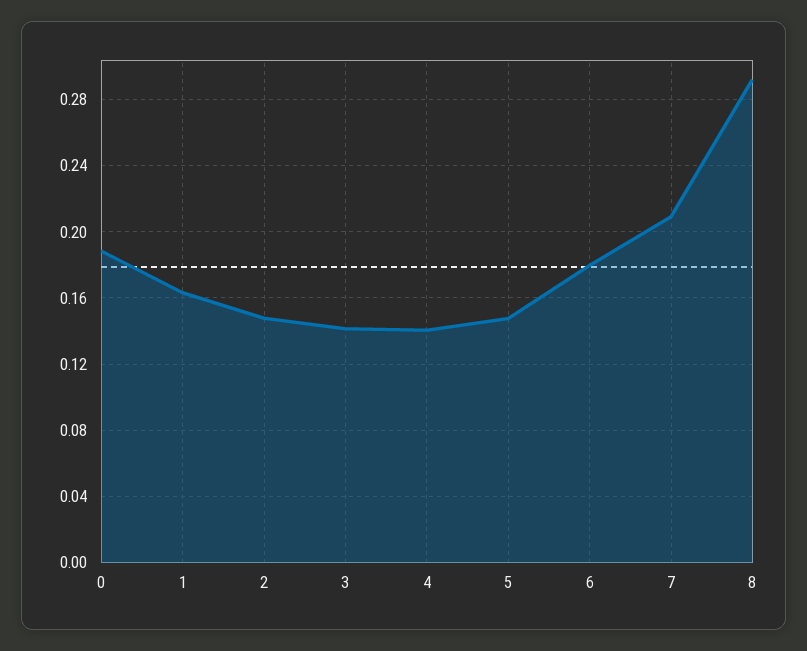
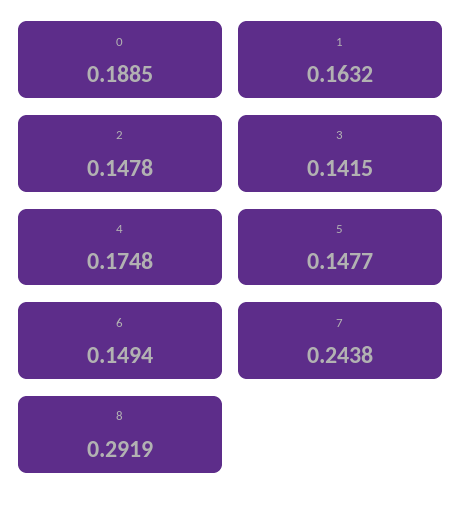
  {
    "0": 0.1885,
    "1": 0.1632,
    "2": 0.1478,
    "3": 0.1415,
-   "4": 0.14,
+   "4": 0.1748,
    "5": 0.1477,
-   "6": 0.18,
+   "6": 0.1494,
-   "7": 0.21,
+   "7": 0.2438,
    "8": 0.2919
  }

